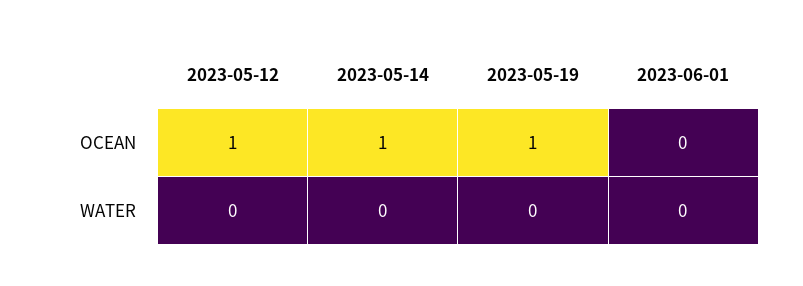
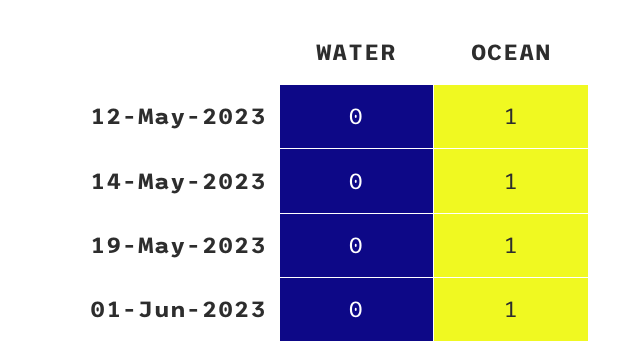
  {
    "2023-05-12": {
      "OCEAN": 1,
      "WATER": 0
    },
    "2023-05-14": {
      "OCEAN": 1,
      "WATER": 0
    },
    "2023-05-19": {
      "OCEAN": 1,
      "WATER": 0
    },
    "2023-06-01": {
-     "OCEAN": 0,
+     "OCEAN": 1,
      "WATER": 0
    }
  }

